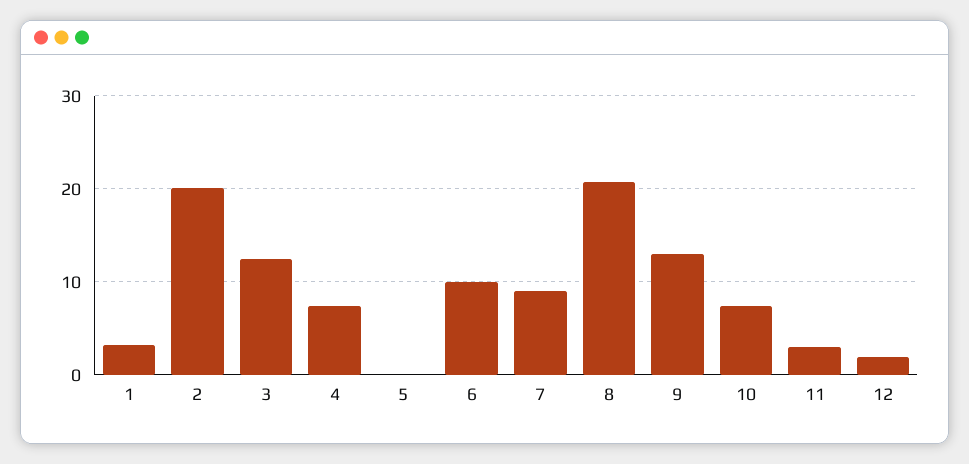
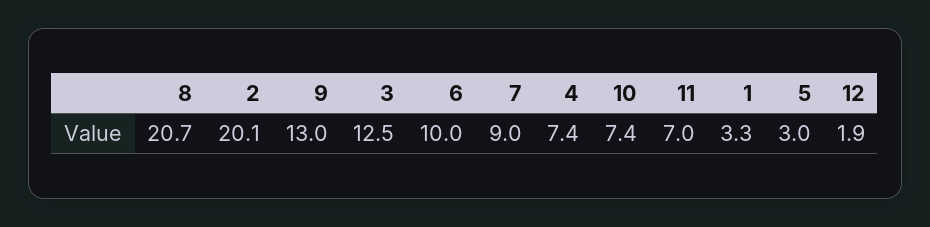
  {
    "1": 3.3,
    "2": 20.1,
    "3": 12.5,
    "4": 7.4,
-   "5": 0,
+   "5": 3,
    "6": 10,
    "7": 9,
    "8": 20.7,
    "9": 13,
    "10": 7.4,
-   "11": 3,
+   "11": 7,
    "12": 1.9
  }

